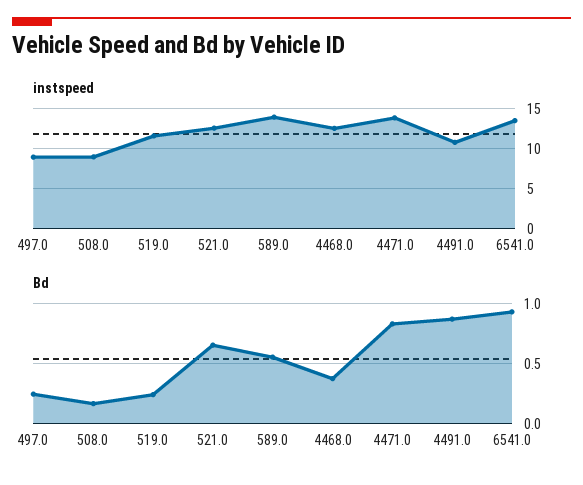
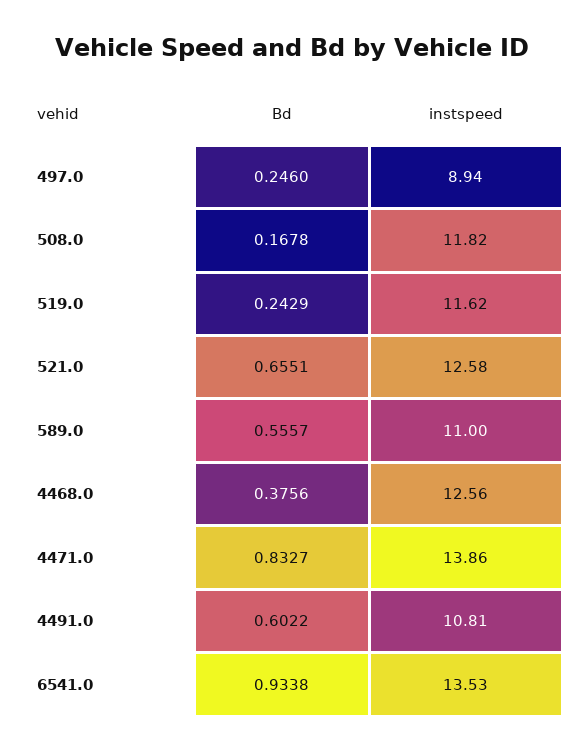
  {
    "instspeed": {
      "497.0": 8.94,
-     "508.0": 9,
+     "508.0": 11.82,
      "519.0": 11.62,
      "521.0": 12.58,
-     "589.0": 14,
+     "589.0": 11,
      "4468.0": 12.56,
      "4471.0": 13.86,
      "4491.0": 10.81,
      "6541.0": 13.53
    },
    "Bd": {
      "497.0": 0.246,
      "508.0": 0.1678,
      "519.0": 0.2429,
      "521.0": 0.6551,
      "589.0": 0.5557,
      "4468.0": 0.3756,
      "4471.0": 0.8327,
-     "4491.0": 0.9,
+     "4491.0": 0.6022,
      "6541.0": 0.9338
    }
  }

